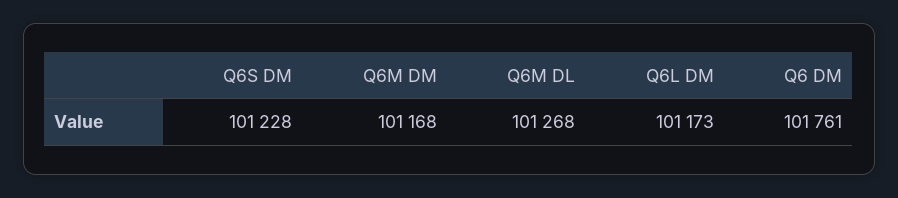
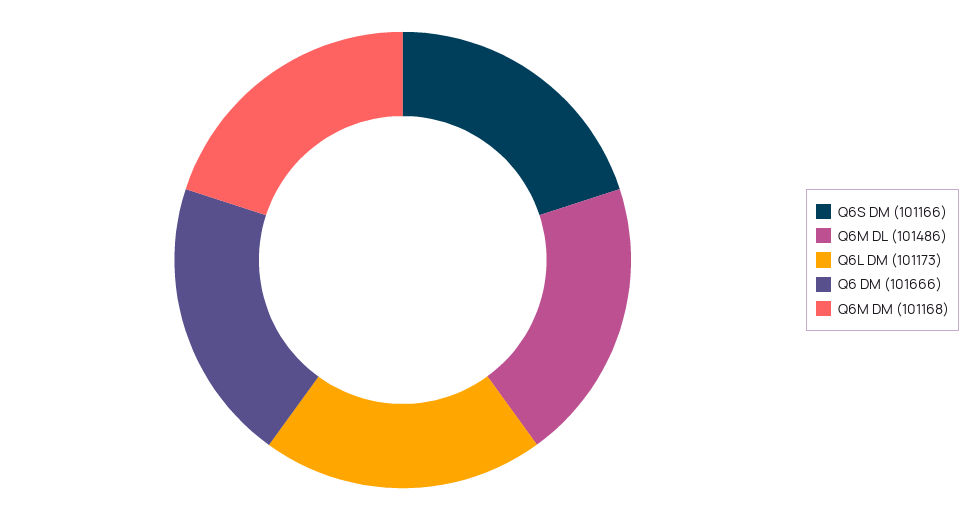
  {
-   "Q6S DM": 101228,
+   "Q6S DM": 101166,
    "Q6M DM": 101168,
-   "Q6M DL": 101268,
+   "Q6M DL": 101486,
    "Q6L DM": 101173,
-   "Q6 DM": 101761
+   "Q6 DM": 101666
  }

